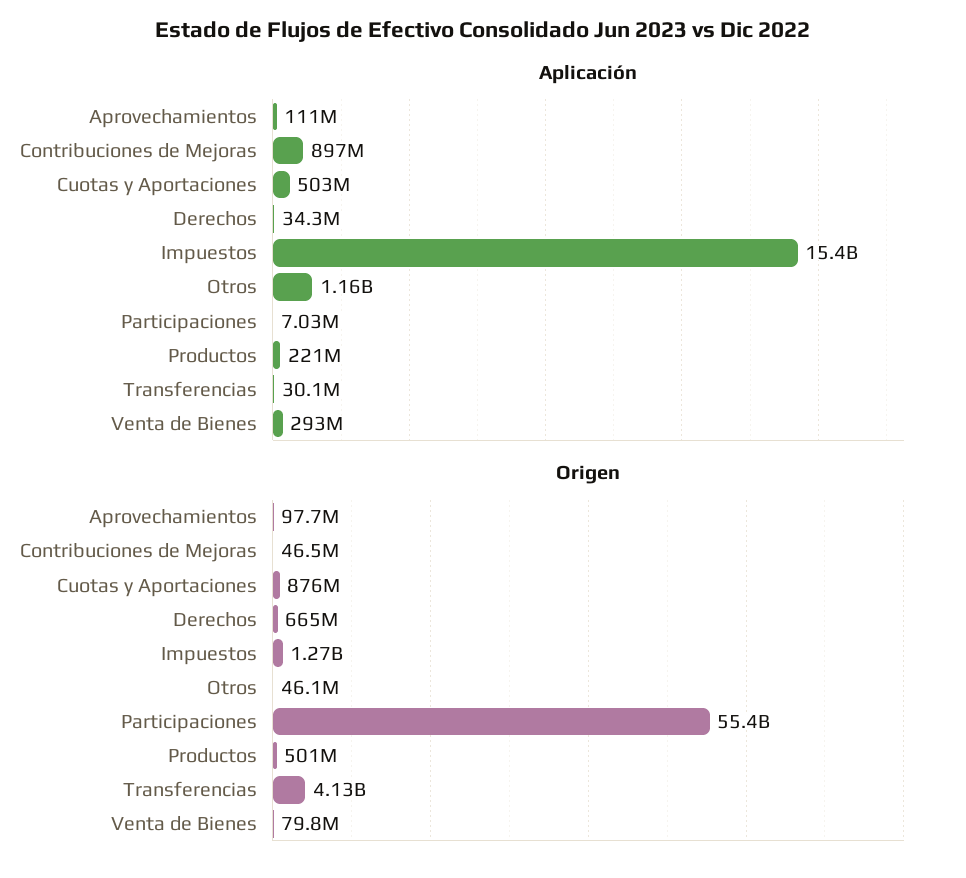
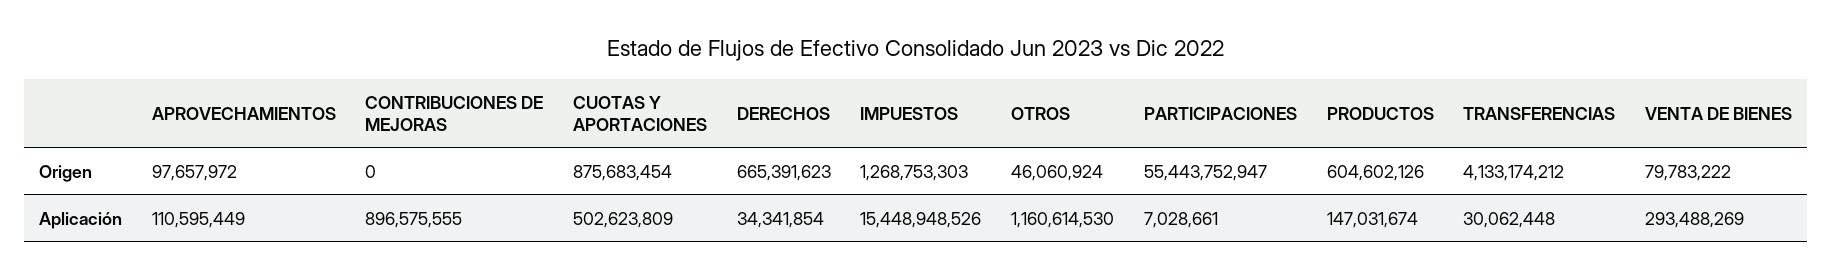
  {
    "Aplicación": {
      "Aprovechamientos": 110595449,
      "Contribuciones de Mejoras": 896575555,
      "Cuotas y Aportaciones": 502623809,
      "Derechos": 34341854,
      "Impuestos": 15448948526,
      "Otros": 1160614530,
      "Participaciones": 7028661,
-     "Productos": 221000000,
+     "Productos": 147031674,
      "Transferencias": 30062448,
      "Venta de Bienes": 293488269
    },
    "Origen": {
      "Aprovechamientos": 97657972,
-     "Contribuciones de Mejoras": 46500000,
+     "Contribuciones de Mejoras": 0,
      "Cuotas y Aportaciones": 875683454,
      "Derechos": 665391623,
      "Impuestos": 1268753303,
      "Otros": 46060924,
      "Participaciones": 55443752947,
-     "Productos": 501000000,
+     "Productos": 604602126,
      "Transferencias": 4133174212,
      "Venta de Bienes": 79783222
    }
  }

